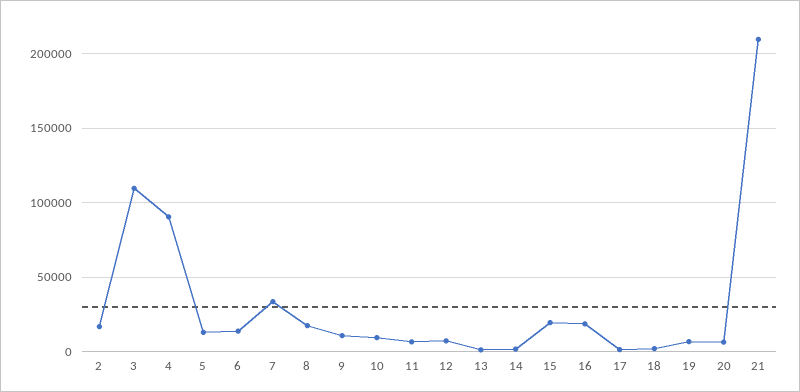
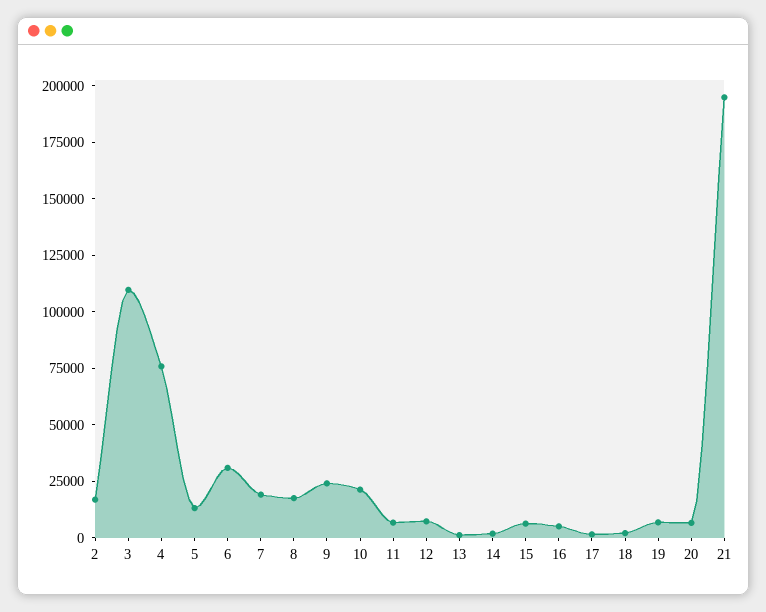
  {
    "2": 15000,
    "3": 110000,
-   "4": 90000,
+   "4": 75000,
    "5": 15000,
-   "6": 15000,
+   "6": 30000,
-   "7": 35000,
+   "7": 20000,
    "8": 20000,
-   "9": 10000,
+   "9": 25000,
-   "10": 10000,
+   "10": 20000,
    "11": 5000,
    "12": 5000,
    "13": 0,
    "14": 0,
-   "15": 20000,
+   "15": 5000,
-   "16": 20000,
+   "16": 5000,
    "17": 0,
    "18": 0,
    "19": 5000,
    "20": 5000,
-   "21": 210000
+   "21": 195000
  }

